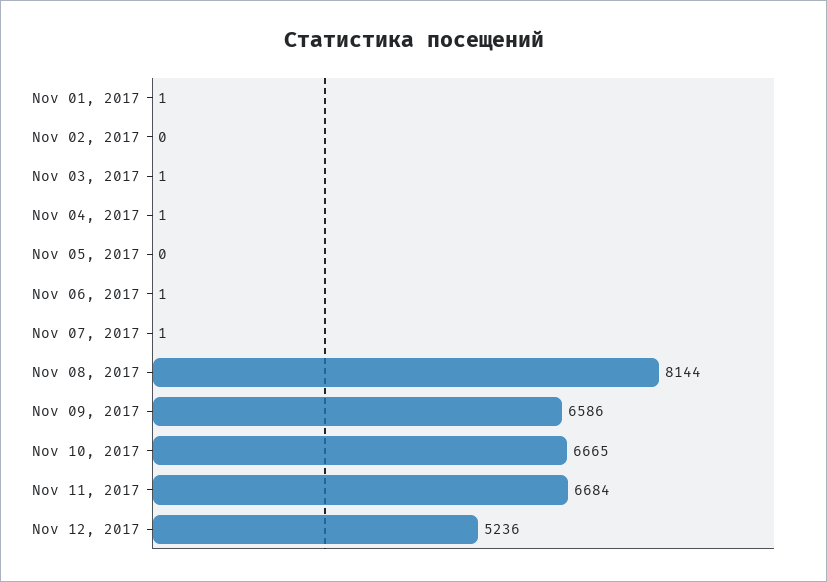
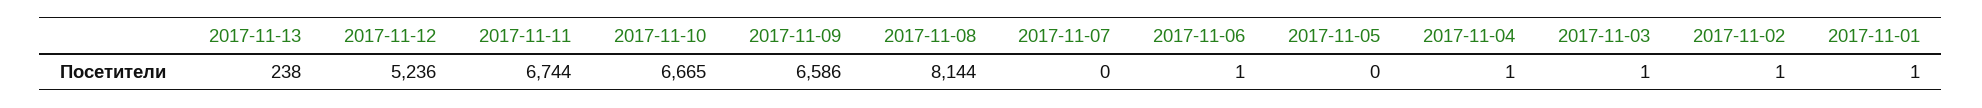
  {
    "Nov 01, 2017": 1,
-   "Nov 02, 2017": 0,
+   "Nov 02, 2017": 1,
    "Nov 03, 2017": 1,
    "Nov 04, 2017": 1,
    "Nov 05, 2017": 0,
    "Nov 06, 2017": 1,
-   "Nov 07, 2017": 1,
+   "Nov 07, 2017": 0,
    "Nov 08, 2017": 8144,
    "Nov 09, 2017": 6586,
    "Nov 10, 2017": 6665,
-   "Nov 11, 2017": 6684,
+   "Nov 11, 2017": 6744,
-   "Nov 12, 2017": 5236
+   "Nov 12, 2017": 5236,
+   "2017-11-13": 238
  }

